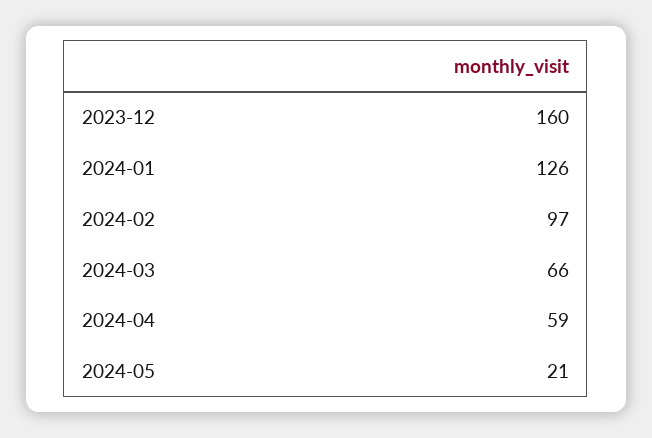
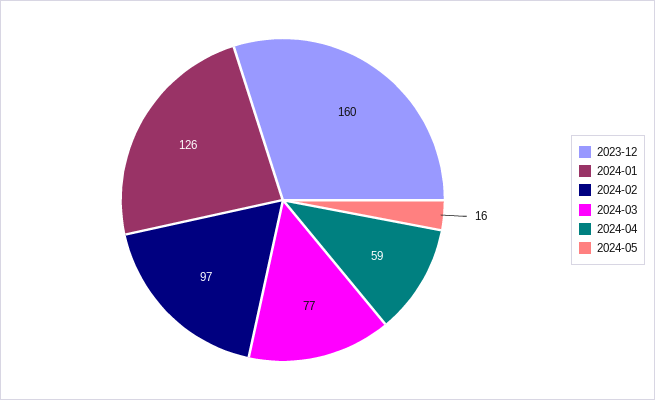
  {
    "2023-12": 160,
    "2024-01": 126,
    "2024-02": 97,
-   "2024-03": 66,
+   "2024-03": 77,
    "2024-04": 59,
-   "2024-05": 21
+   "2024-05": 16
  }

